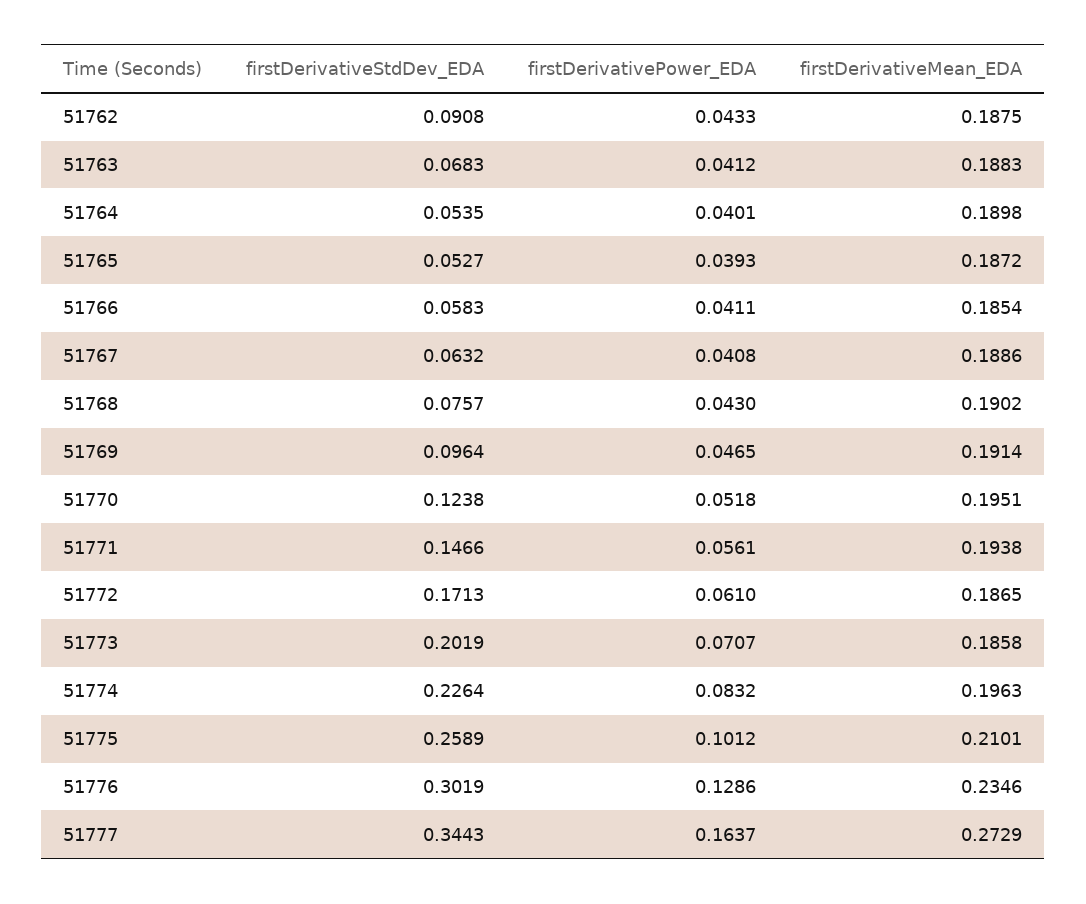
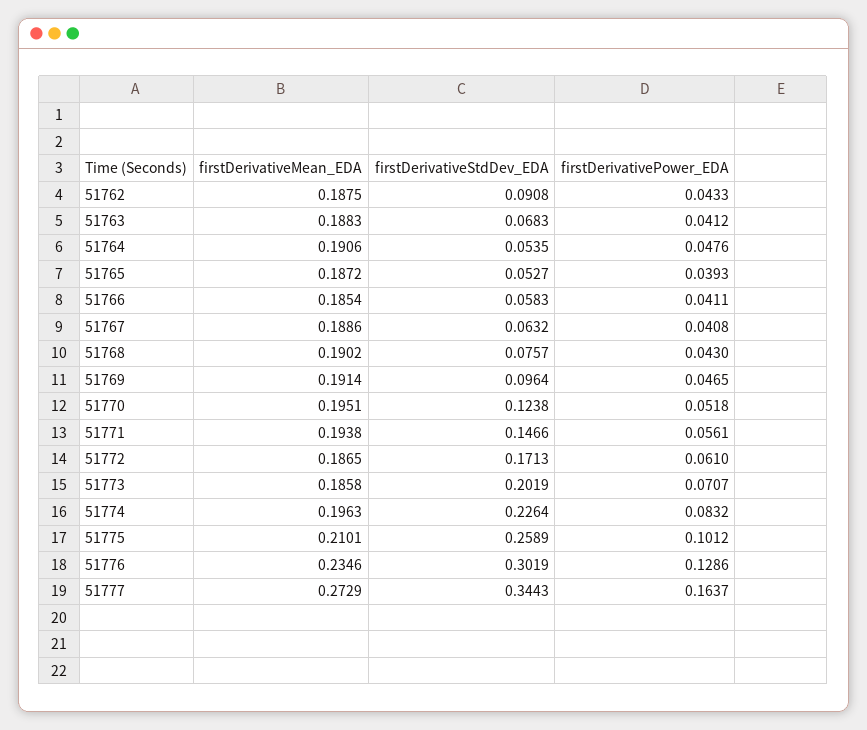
  {
    "firstDerivativeStdDev_EDA": {
      "51762": 0.0908,
      "51763": 0.0683,
      "51764": 0.0535,
      "51765": 0.0527,
      "51766": 0.0583,
      "51767": 0.0632,
      "51768": 0.0757,
      "51769": 0.0964,
      "51770": 0.1238,
      "51771": 0.1466,
      "51772": 0.1713,
      "51773": 0.2019,
      "51774": 0.2264,
      "51775": 0.2589,
      "51776": 0.3019,
      "51777": 0.3443
    },
    "firstDerivativePower_EDA": {
      "51762": 0.0433,
      "51763": 0.0412,
-     "51764": 0.0401,
+     "51764": 0.0476,
      "51765": 0.0393,
      "51766": 0.0411,
      "51767": 0.0408,
      "51768": 0.043,
      "51769": 0.0465,
      "51770": 0.0518,
      "51771": 0.0561,
      "51772": 0.061,
      "51773": 0.0707,
      "51774": 0.0832,
      "51775": 0.1012,
      "51776": 0.1286,
      "51777": 0.1637
    },
    "firstDerivativeMean_EDA": {
      "51762": 0.1875,
      "51763": 0.1883,
-     "51764": 0.1898,
+     "51764": 0.1906,
      "51765": 0.1872,
      "51766": 0.1854,
      "51767": 0.1886,
      "51768": 0.1902,
      "51769": 0.1914,
      "51770": 0.1951,
      "51771": 0.1938,
      "51772": 0.1865,
      "51773": 0.1858,
      "51774": 0.1963,
      "51775": 0.2101,
      "51776": 0.2346,
      "51777": 0.2729
    }
  }

